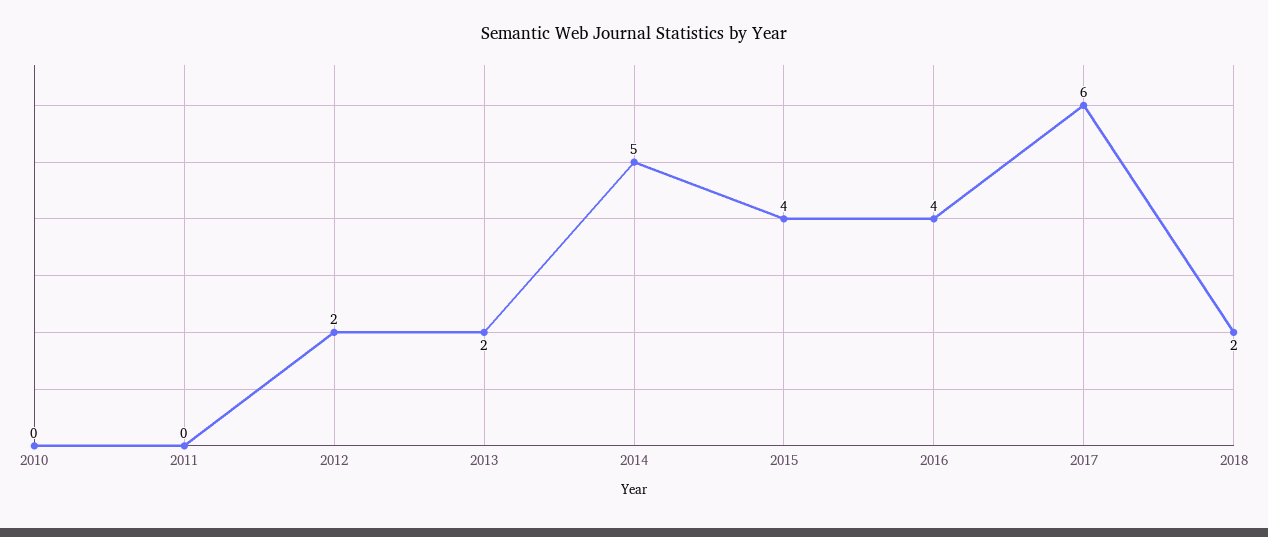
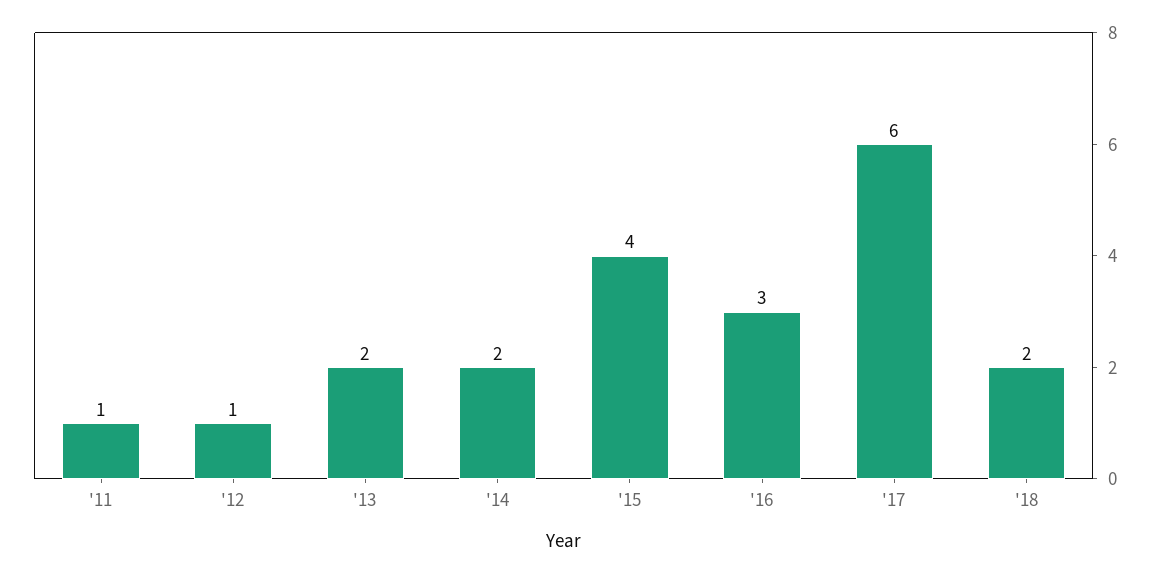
  {
-   "2010": 0,
-   "2011": 0,
+   "2011": 1,
-   "2012": 2,
+   "2012": 1,
    "2013": 2,
-   "2014": 5,
+   "2014": 2,
    "2015": 4,
-   "2016": 4,
+   "2016": 3,
    "2017": 6,
    "2018": 2
  }

